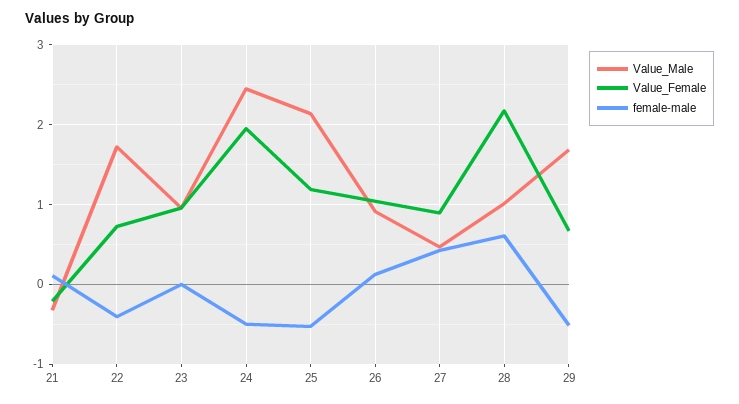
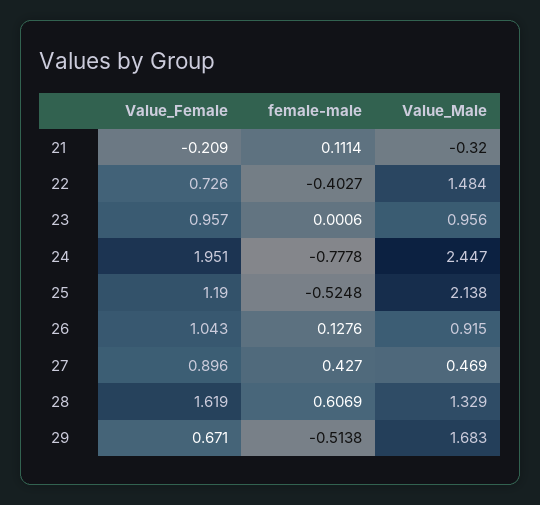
  {
    "Value_Male": {
      "21": -0.32,
-     "22": 1.7,
+     "22": 1.484,
      "23": 0.956,
      "24": 2.447,
      "25": 2.138,
      "26": 0.915,
      "27": 0.469,
-     "28": 1,
+     "28": 1.329,
      "29": 1.683
    },
    "Value_Female": {
      "21": -0.209,
      "22": 0.726,
      "23": 0.957,
      "24": 1.951,
      "25": 1.19,
      "26": 1.043,
      "27": 0.896,
-     "28": 2.2,
+     "28": 1.619,
      "29": 0.671
    },
    "female-male": {
      "21": 0.1114,
      "22": -0.4027,
      "23": 0.0006,
-     "24": -0.5,
+     "24": -0.7778,
      "25": -0.5248,
      "26": 0.1276,
      "27": 0.427,
      "28": 0.6069,
      "29": -0.5138
    }
  }

